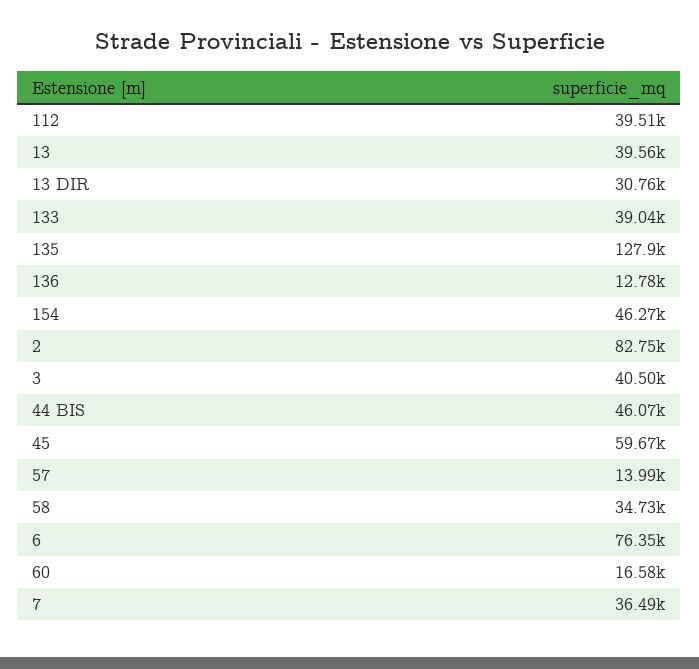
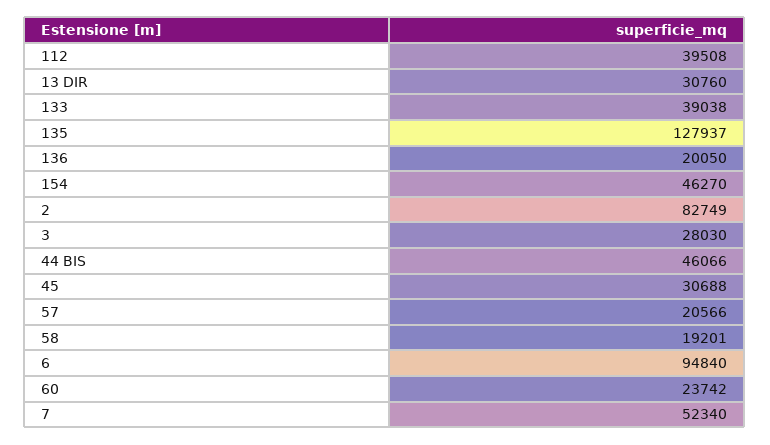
  {
    "112": 39508,
-   "13": 39560,
    "13 DIR": 30760,
    "133": 39038,
    "135": 127937,
-   "136": 12780,
+   "136": 20050,
    "154": 46270,
    "2": 82749,
-   "3": 40500,
+   "3": 28030,
    "44 BIS": 46066,
-   "45": 59670,
+   "45": 30688,
-   "57": 13990,
+   "57": 20566,
-   "58": 34730,
+   "58": 19201,
-   "6": 76350,
+   "6": 94840,
-   "60": 16580,
+   "60": 23742,
-   "7": 36490
+   "7": 52340
  }

